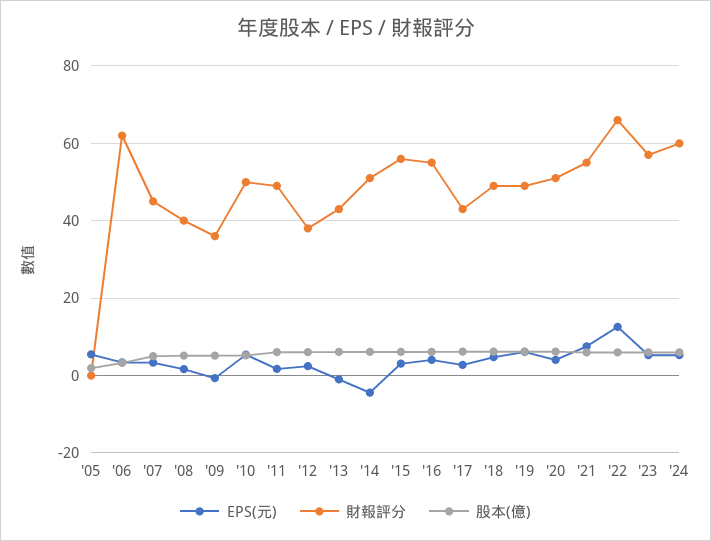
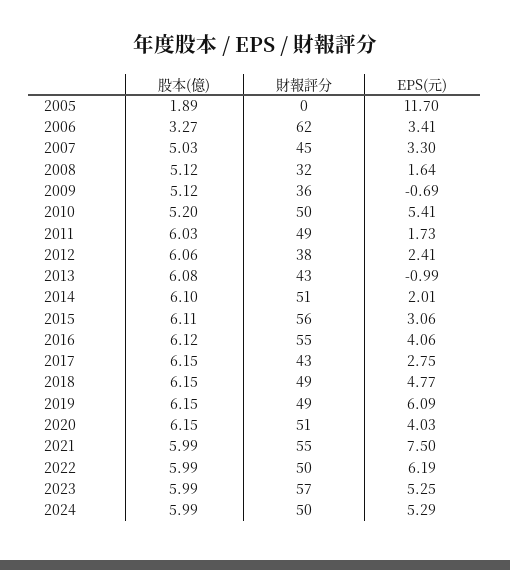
  {
    "EPS(元)": {
-     "'05": 6,
+     "'05": 11.7,
      "'06": 3.41,
      "'07": 3.3,
      "'08": 1.64,
      "'09": -0.69,
      "'10": 5.41,
      "'11": 1.73,
      "'12": 2.41,
      "'13": -0.99,
-     "'14": -4,
+     "'14": 2.01,
      "'15": 3.06,
      "'16": 4.06,
      "'17": 2.75,
      "'18": 4.77,
      "'19": 6.09,
      "'20": 4.03,
      "'21": 7.5,
-     "'22": 12,
+     "'22": 6.19,
      "'23": 5.25,
      "'24": 5.29
    },
    "財報評分": {
      "'05": 0,
      "'06": 62,
      "'07": 45,
-     "'08": 40,
+     "'08": 32,
      "'09": 36,
      "'10": 50,
      "'11": 49,
      "'12": 38,
      "'13": 43,
      "'14": 51,
      "'15": 56,
      "'16": 55,
      "'17": 43,
      "'18": 49,
      "'19": 49,
      "'20": 51,
      "'21": 55,
-     "'22": 66,
+     "'22": 50,
      "'23": 57,
-     "'24": 60
+     "'24": 50
    },
    "股本(億)": {
      "'05": 1.89,
      "'06": 3.27,
      "'07": 5.03,
      "'08": 5.12,
      "'09": 5.12,
      "'10": 5.2,
      "'11": 6.03,
      "'12": 6.06,
      "'13": 6.08,
      "'14": 6.1,
      "'15": 6.11,
      "'16": 6.12,
      "'17": 6.15,
      "'18": 6.15,
      "'19": 6.15,
      "'20": 6.15,
      "'21": 5.99,
      "'22": 5.99,
      "'23": 5.99,
      "'24": 5.99
    }
  }

